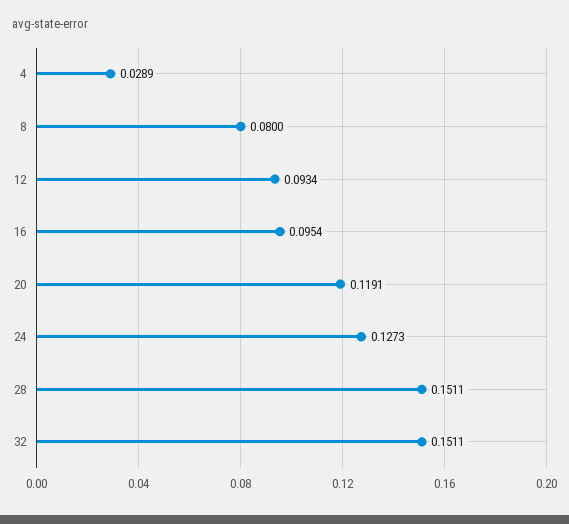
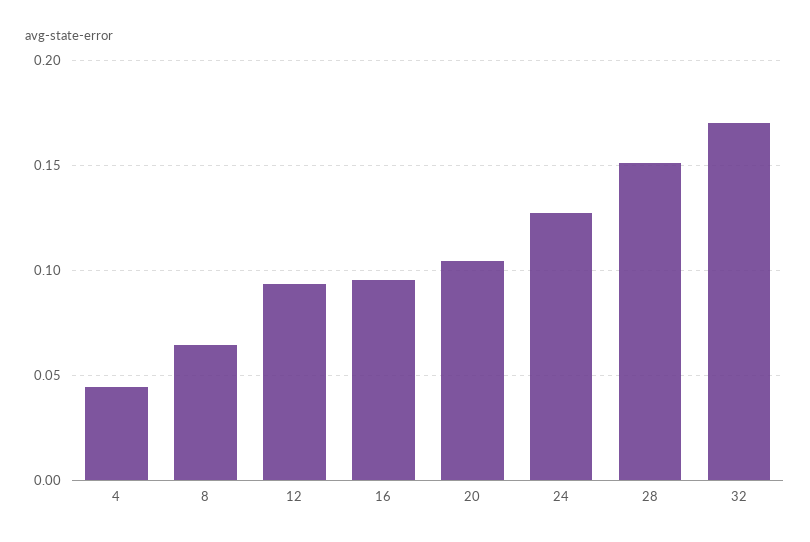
  {
-   "4": 0.0289,
+   "4": 0.045,
-   "8": 0.08,
+   "8": 0.065,
    "12": 0.0934,
    "16": 0.0954,
-   "20": 0.1191,
+   "20": 0.105,
    "24": 0.1273,
    "28": 0.1511,
-   "32": 0.1511
+   "32": 0.17
  }

